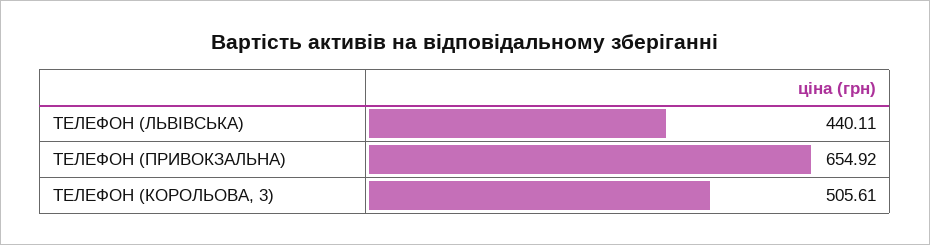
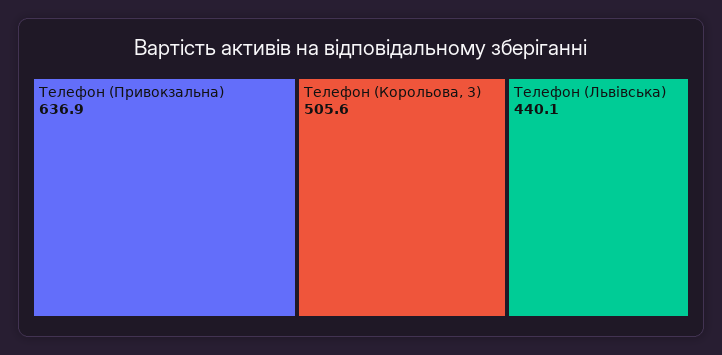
  {
    "ТЕЛЕФОН (ЛЬВІВСЬКА)": 440.11,
-   "ТЕЛЕФОН (ПРИВОКЗАЛЬНА)": 654.92,
+   "ТЕЛЕФОН (ПРИВОКЗАЛЬНА)": 636.9,
    "ТЕЛЕФОН (КОРОЛЬОВА, 3)": 505.61
  }

